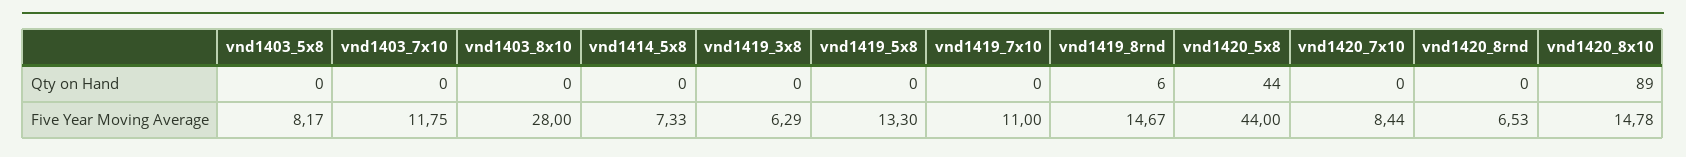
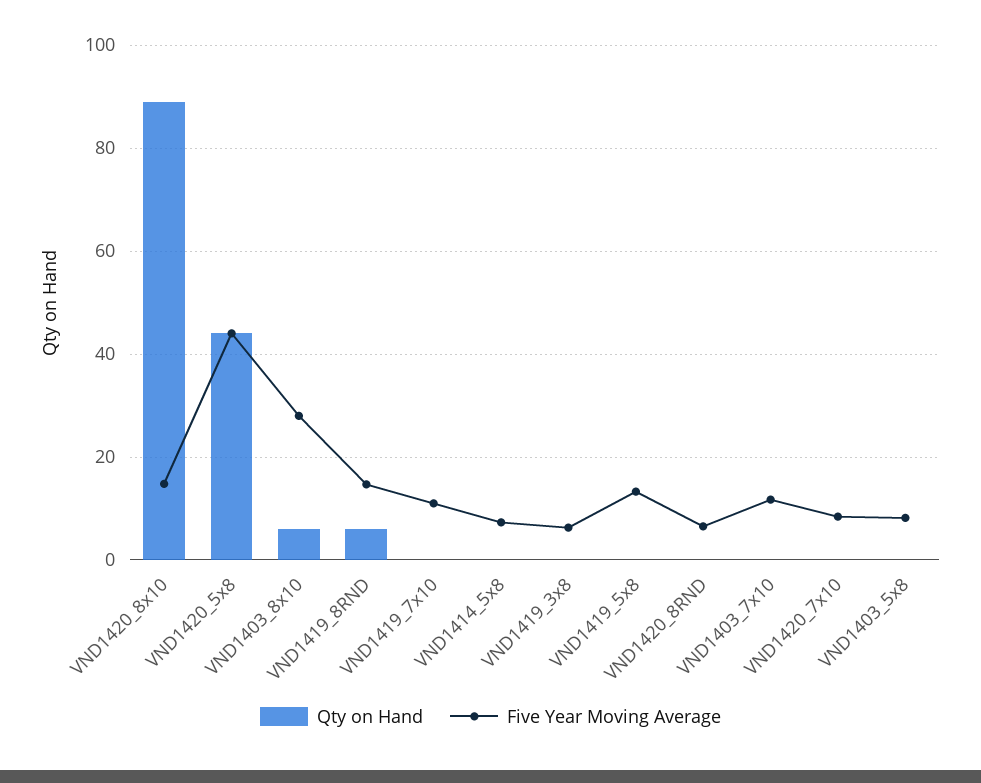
  {
    "Qty on Hand": {
      "vnd1403_5x8": 0,
      "vnd1403_7x10": 0,
-     "vnd1403_8x10": 0,
+     "vnd1403_8x10": 6,
      "vnd1414_5x8": 0,
      "vnd1419_3x8": 0,
      "vnd1419_5x8": 0,
      "vnd1419_7x10": 0,
      "vnd1419_8rnd": 6,
      "vnd1420_5x8": 44,
      "vnd1420_7x10": 0,
      "vnd1420_8rnd": 0,
      "vnd1420_8x10": 89
    },
    "Five Year Moving Average": {
      "vnd1403_5x8": 8.17,
      "vnd1403_7x10": 11.75,
      "vnd1403_8x10": 28,
      "vnd1414_5x8": 7.33,
      "vnd1419_3x8": 6.29,
      "vnd1419_5x8": 13.3,
      "vnd1419_7x10": 11,
      "vnd1419_8rnd": 14.67,
      "vnd1420_5x8": 44,
      "vnd1420_7x10": 8.44,
      "vnd1420_8rnd": 6.53,
      "vnd1420_8x10": 14.78
    }
  }

